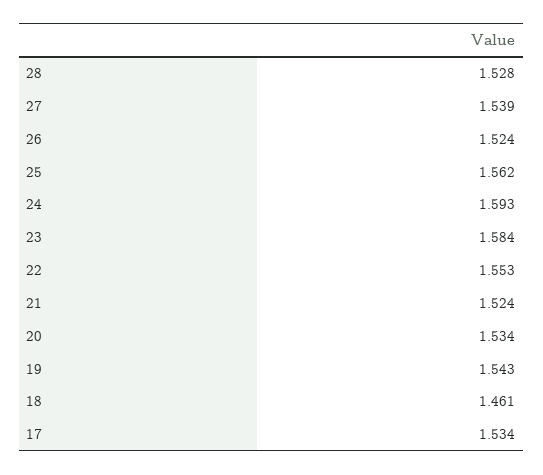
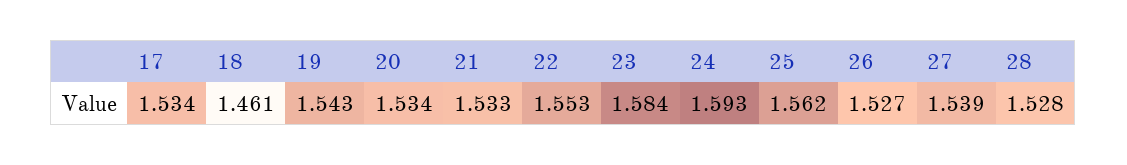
  {
    "28": 1.528,
    "27": 1.539,
-   "26": 1.524,
+   "26": 1.527,
    "25": 1.562,
    "24": 1.593,
    "23": 1.584,
    "22": 1.553,
-   "21": 1.524,
+   "21": 1.533,
    "20": 1.534,
    "19": 1.543,
    "18": 1.461,
    "17": 1.534
  }

